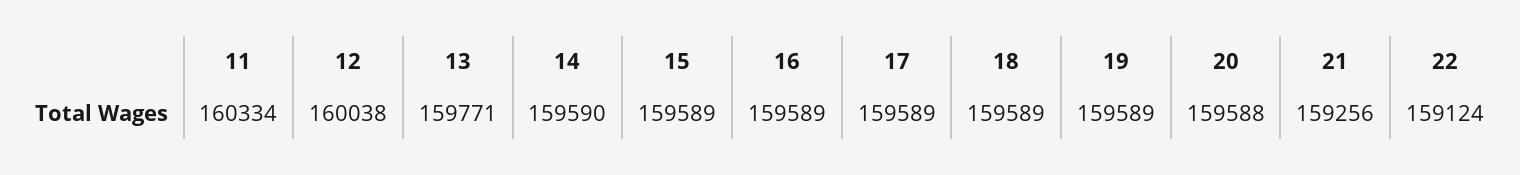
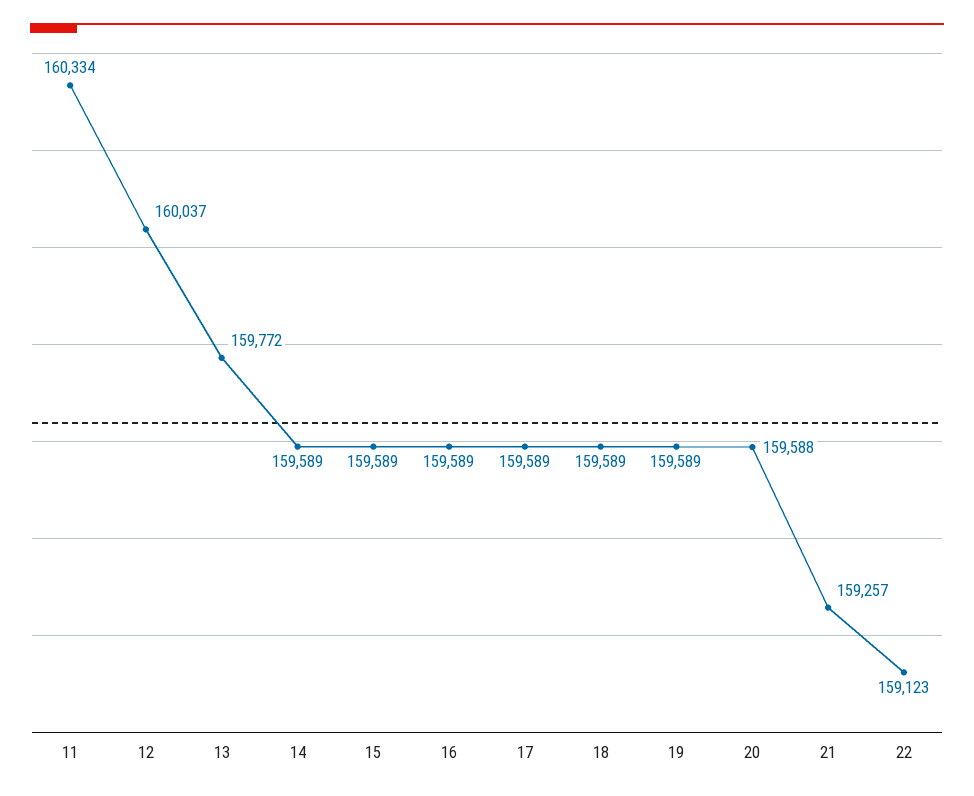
  {
    "11": 160334,
-   "12": 160038,
+   "12": 160037,
-   "13": 159771,
+   "13": 159772,
-   "14": 159590,
+   "14": 159589,
    "15": 159589,
    "16": 159589,
    "17": 159589,
    "18": 159589,
    "19": 159589,
    "20": 159588,
-   "21": 159256,
+   "21": 159257,
-   "22": 159124
+   "22": 159123
  }

